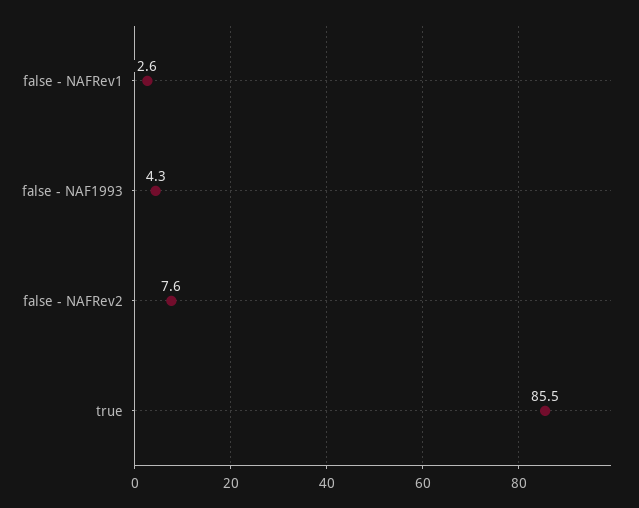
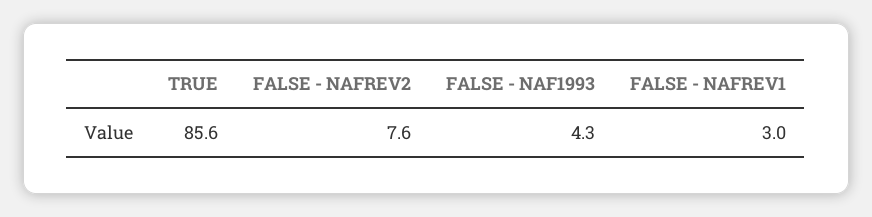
  {
-   "false - NAFRev1": 2.6,
+   "false - NAFRev1": 3,
    "false - NAF1993": 4.3,
    "false - NAFRev2": 7.6,
-   "true": 85.5
+   "true": 85.6
  }

